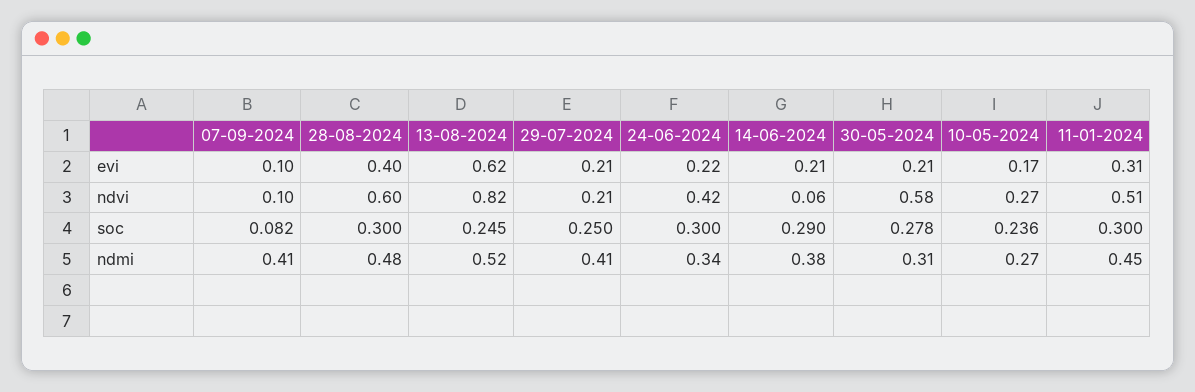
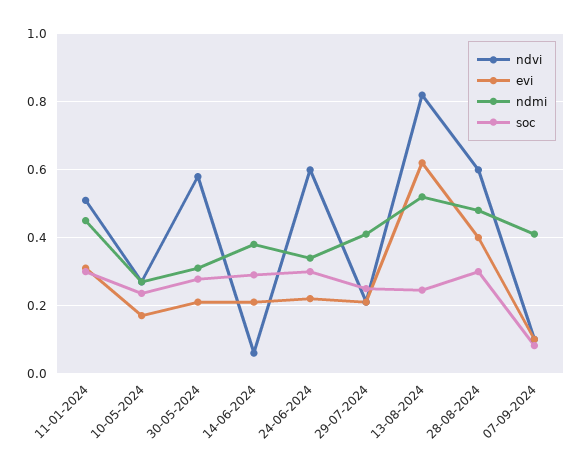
  {
    "evi": {
      "07-09-2024": 0.1,
      "28-08-2024": 0.4,
      "13-08-2024": 0.62,
      "29-07-2024": 0.21,
      "24-06-2024": 0.22,
      "14-06-2024": 0.21,
      "30-05-2024": 0.21,
      "10-05-2024": 0.17,
      "11-01-2024": 0.31
    },
    "ndvi": {
      "07-09-2024": 0.1,
      "28-08-2024": 0.6,
      "13-08-2024": 0.82,
      "29-07-2024": 0.21,
-     "24-06-2024": 0.42,
+     "24-06-2024": 0.6,
      "14-06-2024": 0.06,
      "30-05-2024": 0.58,
      "10-05-2024": 0.27,
      "11-01-2024": 0.51
    },
    "soc": {
      "07-09-2024": 0.082,
      "28-08-2024": 0.3,
      "13-08-2024": 0.245,
      "29-07-2024": 0.25,
      "24-06-2024": 0.3,
      "14-06-2024": 0.29,
      "30-05-2024": 0.278,
      "10-05-2024": 0.236,
      "11-01-2024": 0.3
    },
    "ndmi": {
      "07-09-2024": 0.41,
      "28-08-2024": 0.48,
      "13-08-2024": 0.52,
      "29-07-2024": 0.41,
      "24-06-2024": 0.34,
      "14-06-2024": 0.38,
      "30-05-2024": 0.31,
      "10-05-2024": 0.27,
      "11-01-2024": 0.45
    }
  }

